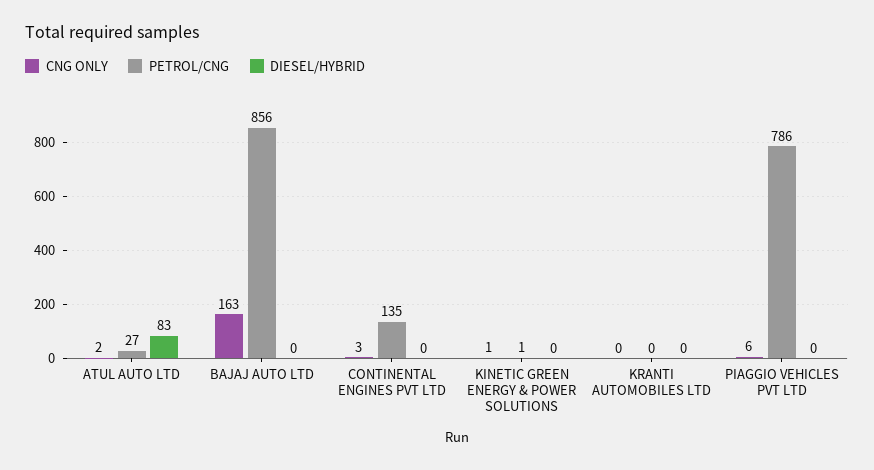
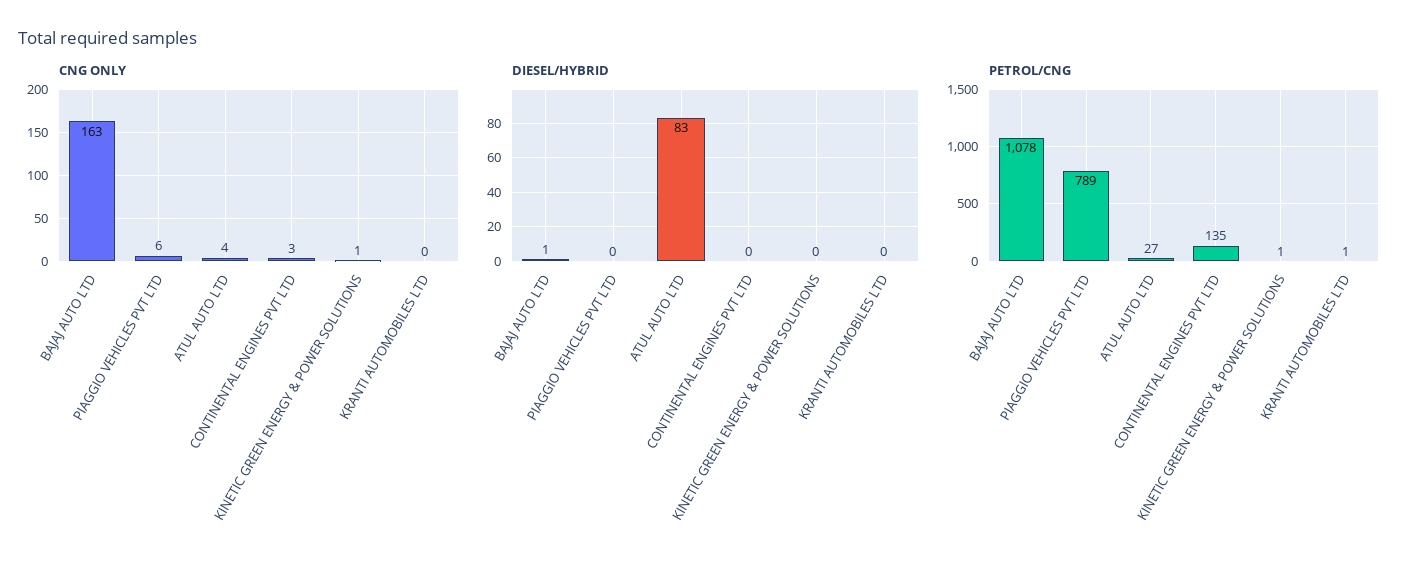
  {
    "CNG ONLY": {
-     "ATUL AUTO LTD": 2,
+     "ATUL AUTO LTD": 4,
      "BAJAJ AUTO LTD": 163,
      "CONTINENTAL ENGINES PVT LTD": 3,
      "KINETIC GREEN ENERGY & POWER SOLUTIONS": 1,
      "KRANTI AUTOMOBILES LTD": 0,
      "PIAGGIO VEHICLES PVT LTD": 6
    },
    "PETROL/CNG": {
      "ATUL AUTO LTD": 27,
-     "BAJAJ AUTO LTD": 856,
+     "BAJAJ AUTO LTD": 1078,
      "CONTINENTAL ENGINES PVT LTD": 135,
      "KINETIC GREEN ENERGY & POWER SOLUTIONS": 1,
-     "KRANTI AUTOMOBILES LTD": 0,
+     "KRANTI AUTOMOBILES LTD": 1,
-     "PIAGGIO VEHICLES PVT LTD": 786
+     "PIAGGIO VEHICLES PVT LTD": 789
    },
    "DIESEL/HYBRID": {
      "ATUL AUTO LTD": 83,
-     "BAJAJ AUTO LTD": 0,
+     "BAJAJ AUTO LTD": 1,
      "CONTINENTAL ENGINES PVT LTD": 0,
      "KINETIC GREEN ENERGY & POWER SOLUTIONS": 0,
      "KRANTI AUTOMOBILES LTD": 0,
      "PIAGGIO VEHICLES PVT LTD": 0
    }
  }

